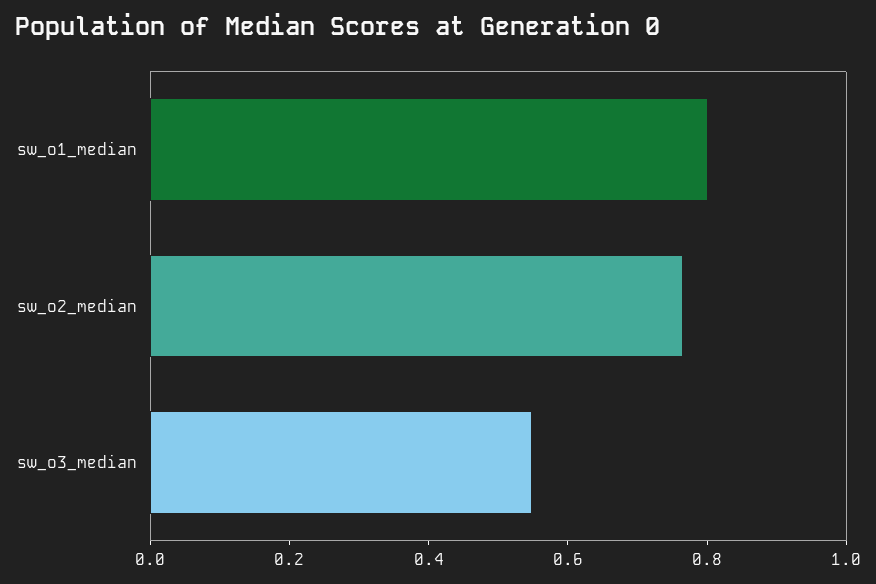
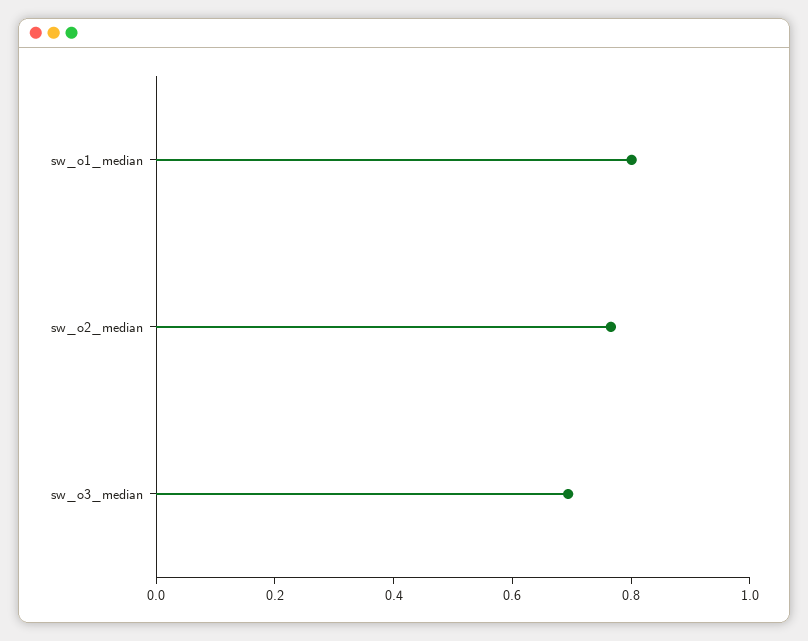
  {
    "sw_o1_median": 0.8,
    "sw_o2_median": 0.75,
-   "sw_o3_median": 0.55
+   "sw_o3_median": 0.7
  }

